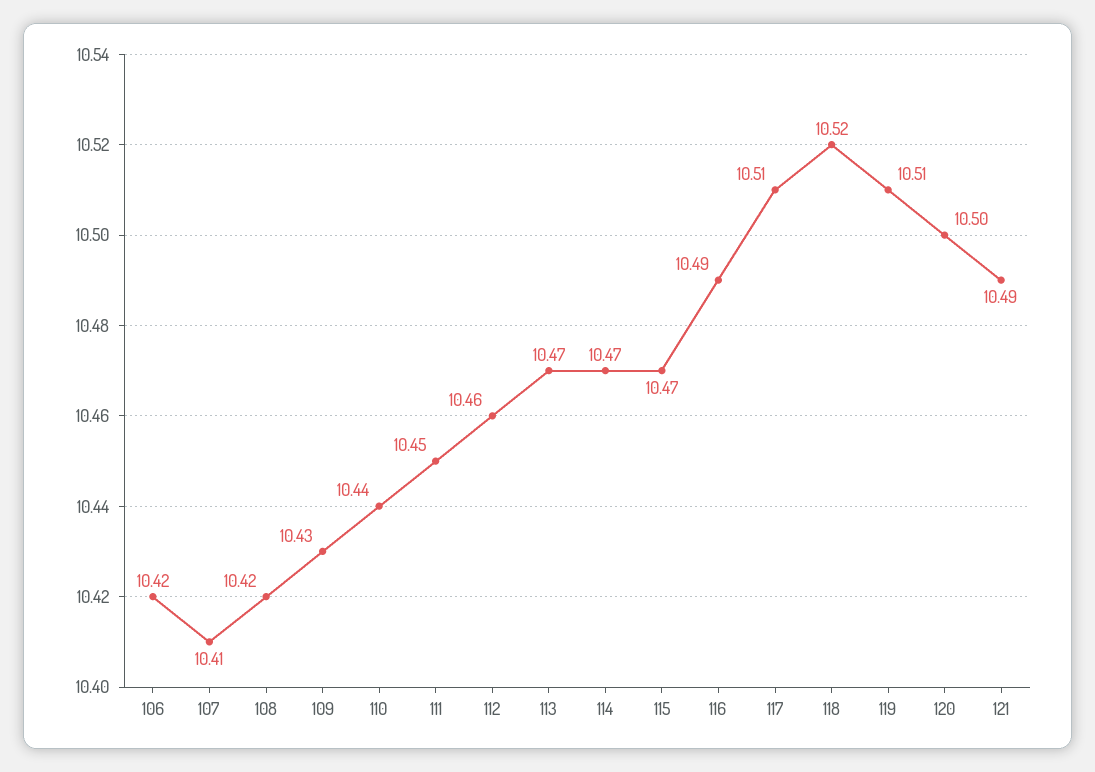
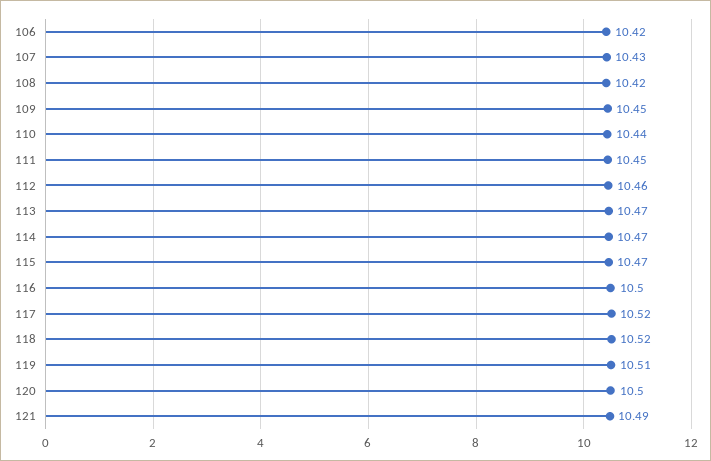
  {
    "106": 10.42,
-   "107": 10.41,
+   "107": 10.43,
    "108": 10.42,
-   "109": 10.43,
+   "109": 10.45,
    "110": 10.44,
    "111": 10.45,
    "112": 10.46,
    "113": 10.47,
    "114": 10.47,
    "115": 10.47,
-   "116": 10.49,
+   "116": 10.5,
-   "117": 10.51,
+   "117": 10.52,
    "118": 10.52,
    "119": 10.51,
    "120": 10.5,
    "121": 10.49
  }

